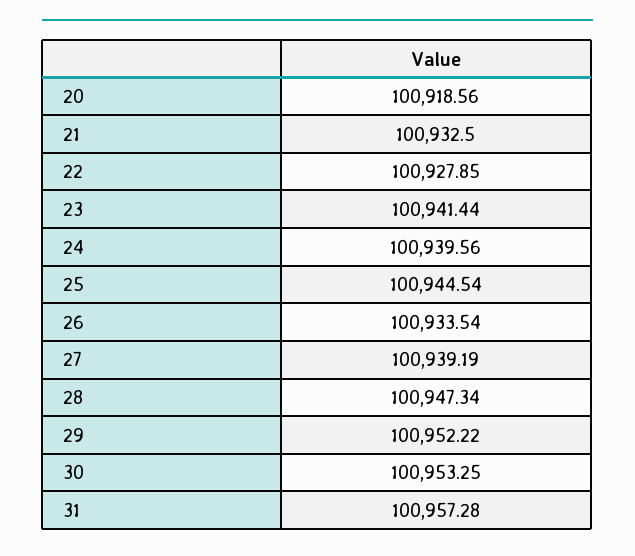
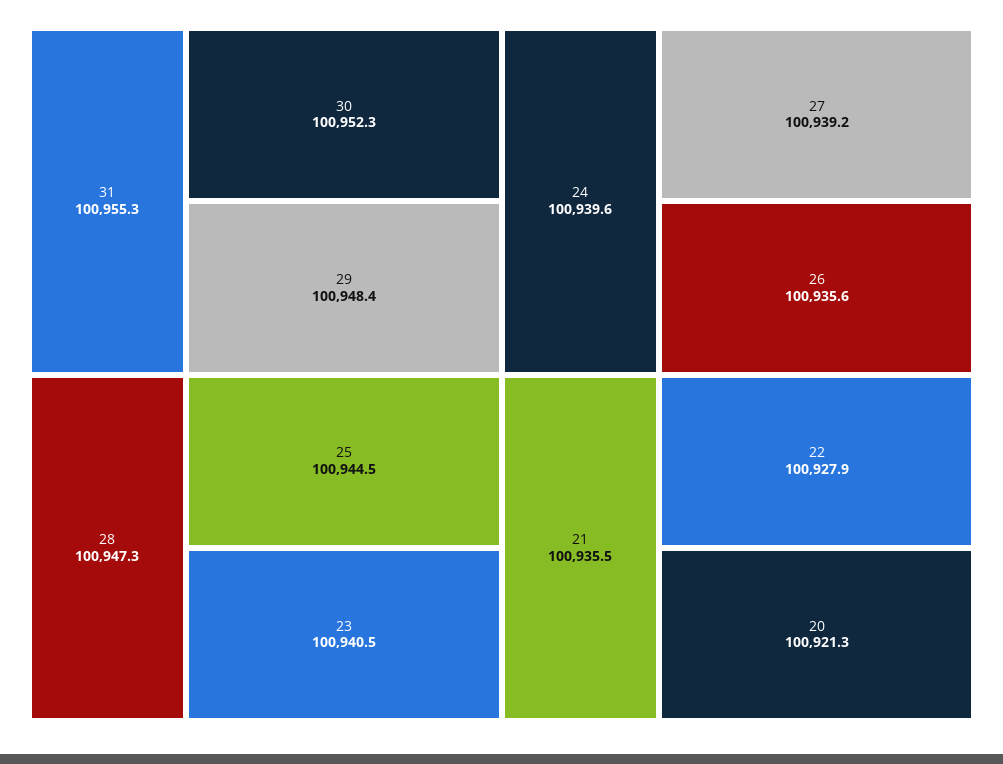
  {
-   "20": 100918.56,
+   "20": 100921.3,
-   "21": 100932.5,
+   "21": 100935.5,
    "22": 100927.85,
-   "23": 100941.44,
+   "23": 100940.5,
    "24": 100939.56,
    "25": 100944.54,
-   "26": 100933.54,
+   "26": 100935.6,
    "27": 100939.19,
    "28": 100947.34,
-   "29": 100952.22,
+   "29": 100948.4,
-   "30": 100953.25,
+   "30": 100952.3,
-   "31": 100957.28
+   "31": 100955.3
  }

